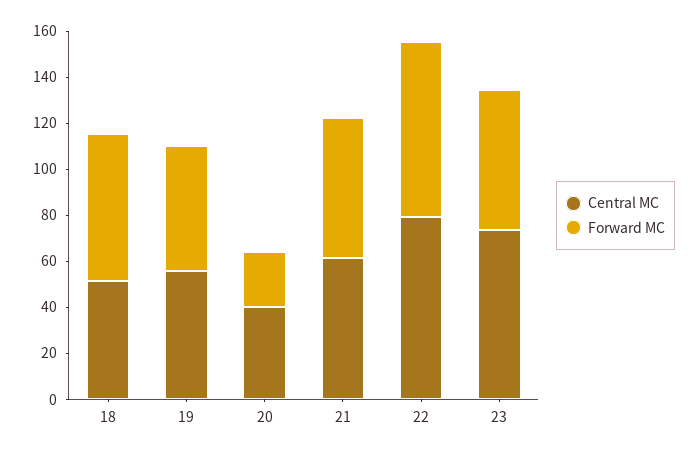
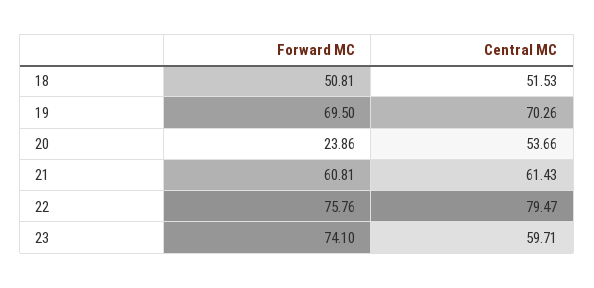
  {
    "Central MC": {
      "18": 51.53,
-     "19": 55,
+     "19": 70.26,
-     "20": 40,
+     "20": 53.66,
      "21": 61.43,
      "22": 79.47,
-     "23": 75
+     "23": 59.71
    },
    "Forward MC": {
-     "18": 65,
+     "18": 50.81,
-     "19": 55,
+     "19": 69.5,
      "20": 23.86,
      "21": 60.81,
      "22": 75.76,
-     "23": 60
+     "23": 74.1
    }
  }

